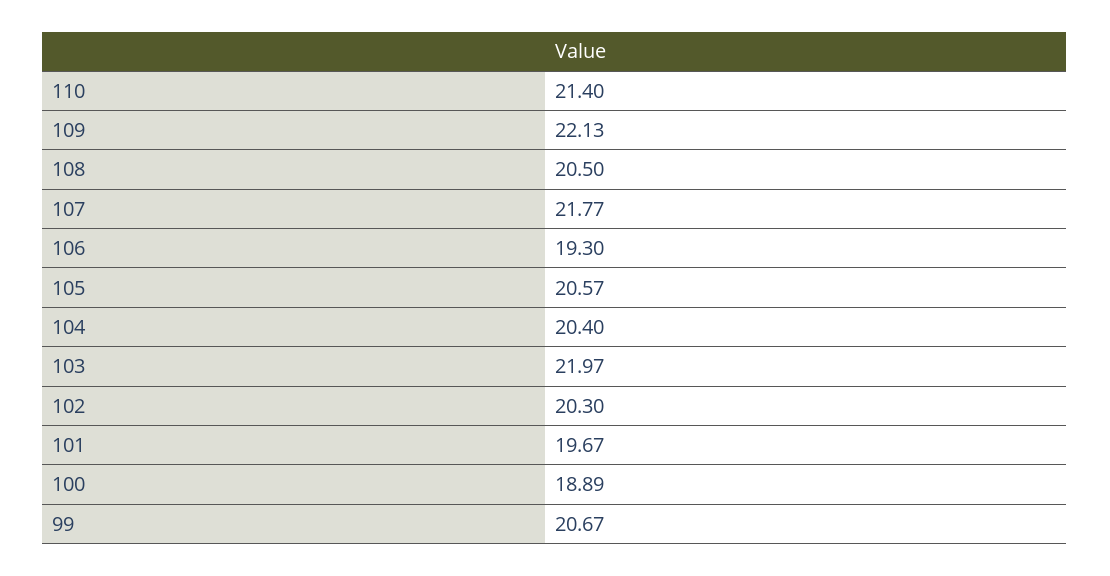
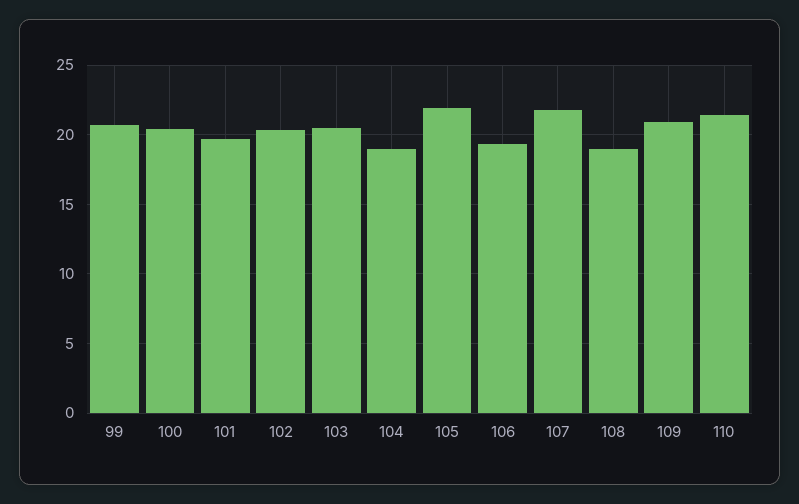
  {
    "110": 21.4,
-   "109": 22.13,
+   "109": 21,
-   "108": 20.5,
+   "108": 19,
    "107": 21.77,
    "106": 19.3,
-   "105": 20.57,
+   "105": 22,
-   "104": 20.4,
+   "104": 19,
-   "103": 21.97,
+   "103": 20.5,
    "102": 20.3,
    "101": 19.67,
-   "100": 18.89,
+   "100": 20.5,
    "99": 20.67
  }

